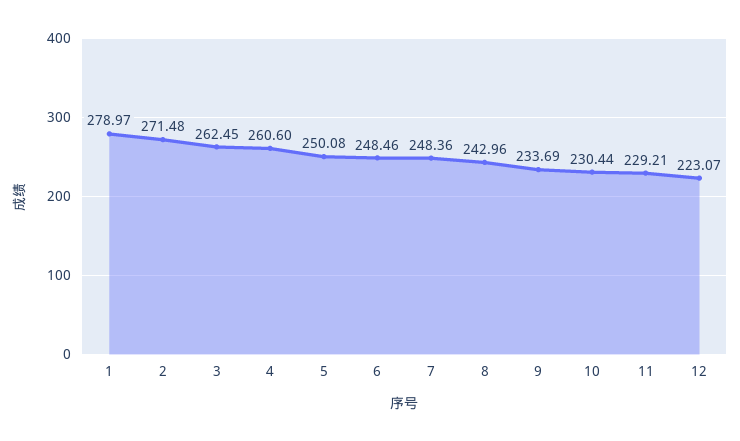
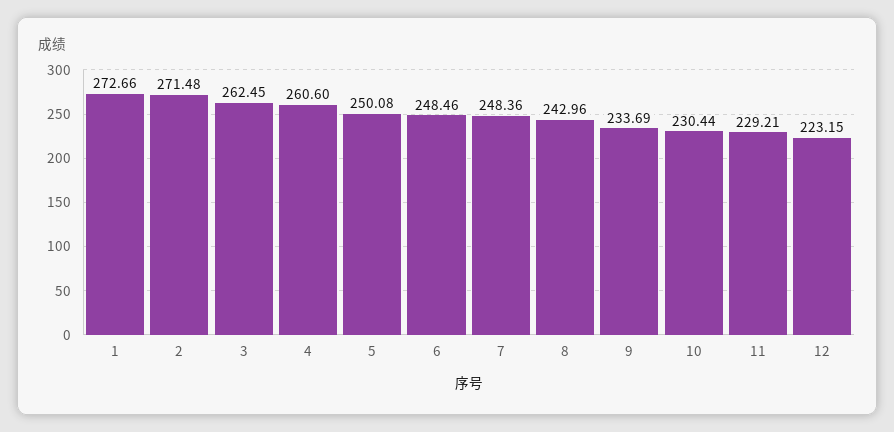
  {
-   "1": 278.97,
+   "1": 272.66,
    "2": 271.48,
    "3": 262.45,
    "4": 260.6,
    "5": 250.08,
    "6": 248.46,
    "7": 248.36,
    "8": 242.96,
    "9": 233.69,
    "10": 230.44,
    "11": 229.21,
-   "12": 223.07
+   "12": 223.15
  }

